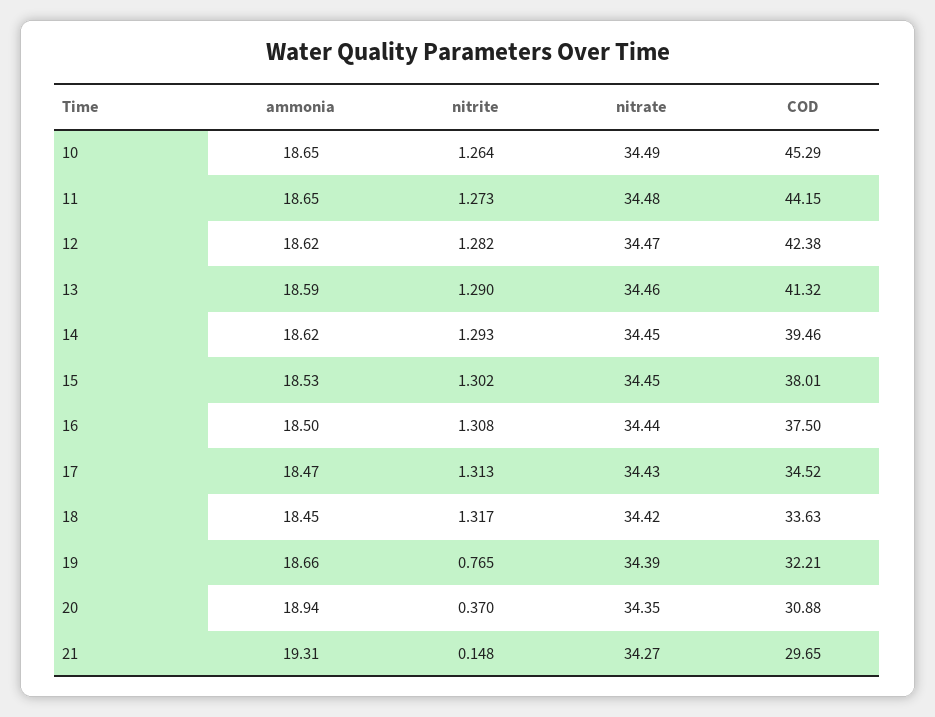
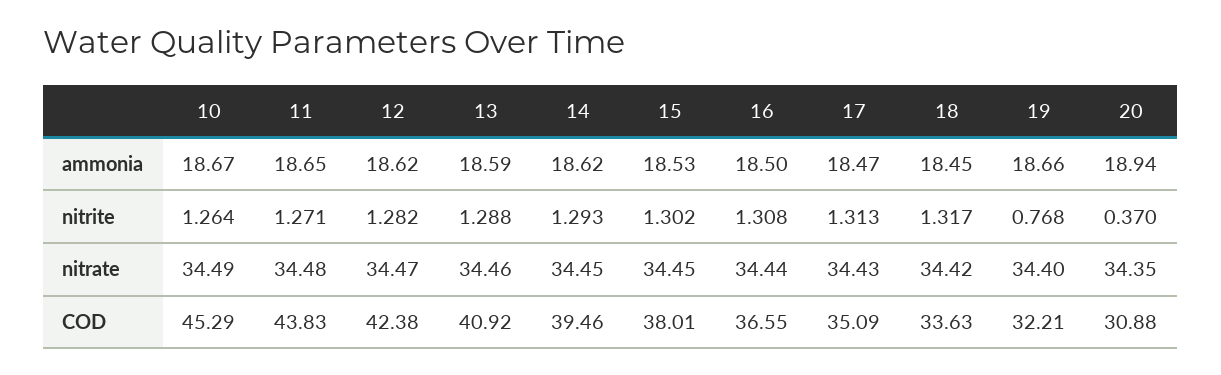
  {
    "ammonia": {
-     "10": 18.65,
+     "10": 18.67,
      "11": 18.65,
      "12": 18.62,
      "13": 18.59,
      "14": 18.62,
      "15": 18.53,
      "16": 18.5,
      "17": 18.47,
      "18": 18.45,
      "19": 18.66,
-     "20": 18.94,
+     "20": 18.94
-     "21": 19.31
    },
    "nitrite": {
      "10": 1.264,
-     "11": 1.273,
+     "11": 1.271,
      "12": 1.282,
-     "13": 1.29,
+     "13": 1.288,
      "14": 1.293,
      "15": 1.302,
      "16": 1.308,
      "17": 1.313,
      "18": 1.317,
-     "19": 0.765,
+     "19": 0.768,
-     "20": 0.37,
+     "20": 0.37
-     "21": 0.148
    },
    "nitrate": {
      "10": 34.49,
      "11": 34.48,
      "12": 34.47,
      "13": 34.46,
      "14": 34.45,
      "15": 34.45,
      "16": 34.44,
      "17": 34.43,
      "18": 34.42,
-     "19": 34.39,
+     "19": 34.4,
-     "20": 34.35,
+     "20": 34.35
-     "21": 34.27
    },
    "COD": {
      "10": 45.29,
-     "11": 44.15,
+     "11": 43.83,
      "12": 42.38,
-     "13": 41.32,
+     "13": 40.92,
      "14": 39.46,
      "15": 38.01,
-     "16": 37.5,
+     "16": 36.55,
-     "17": 34.52,
+     "17": 35.09,
      "18": 33.63,
      "19": 32.21,
-     "20": 30.88,
+     "20": 30.88
-     "21": 29.65
    }
  }

